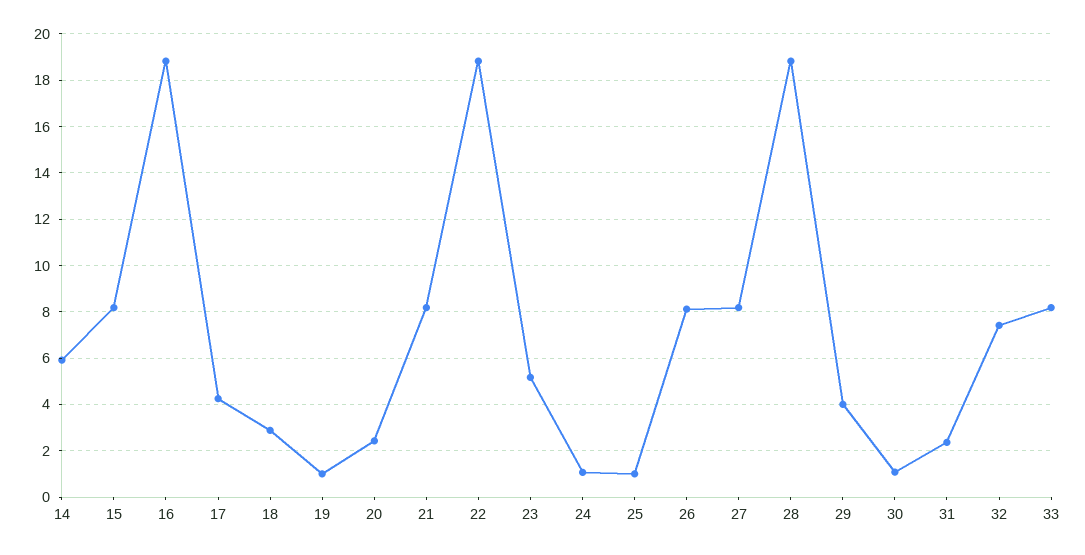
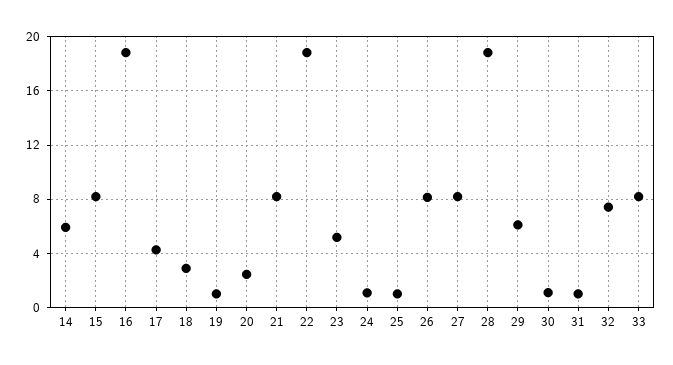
  {
    "14": 6,
    "15": 8,
    "16": 19,
    "17": 4.5,
    "18": 3,
    "19": 1,
    "20": 2.5,
    "21": 8,
    "22": 19,
    "23": 5,
    "24": 1,
    "25": 1,
    "26": 8,
    "27": 8,
    "28": 19,
-   "29": 4,
+   "29": 6,
    "30": 1,
-   "31": 2.5,
+   "31": 1,
    "32": 7.5,
    "33": 8
  }

